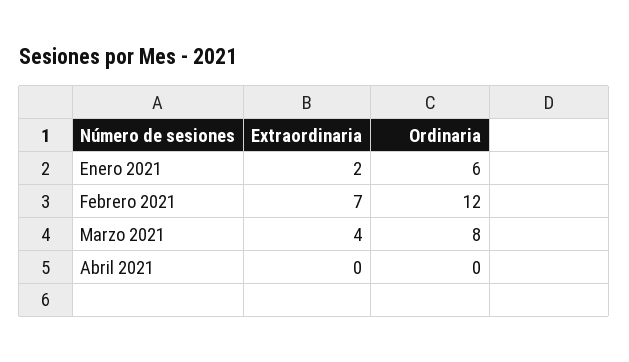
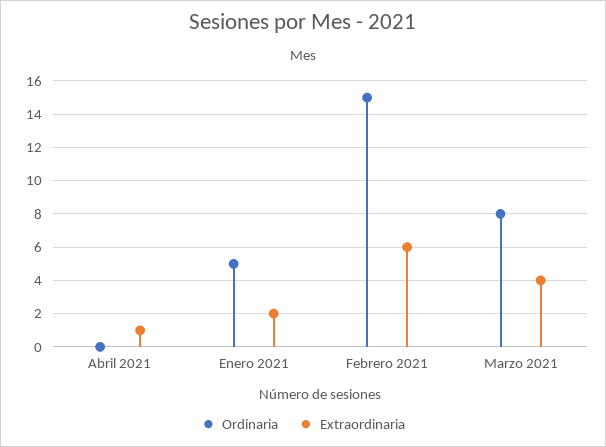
  {
    "Extraordinaria": {
      "Enero 2021": 2,
-     "Febrero 2021": 7,
+     "Febrero 2021": 6,
      "Marzo 2021": 4,
-     "Abril 2021": 0
+     "Abril 2021": 1
    },
    "Ordinaria": {
-     "Enero 2021": 6,
+     "Enero 2021": 5,
-     "Febrero 2021": 12,
+     "Febrero 2021": 15,
      "Marzo 2021": 8,
      "Abril 2021": 0
    }
  }

